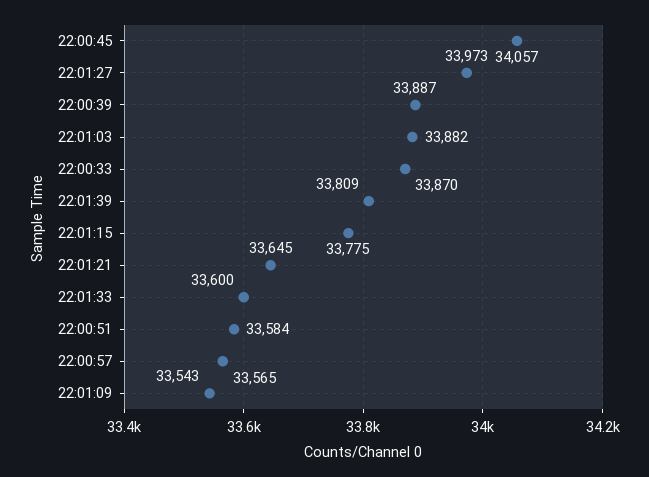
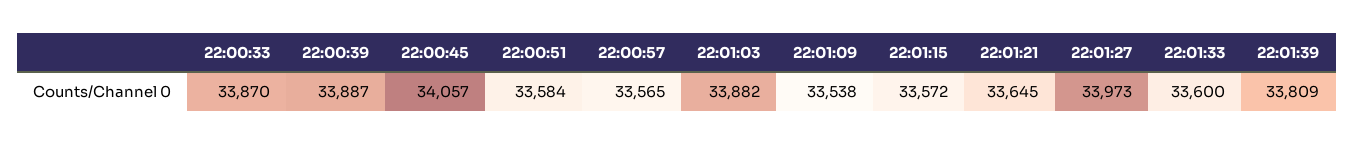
  {
    "22:00:45": 34057,
    "22:01:27": 33973,
    "22:00:39": 33887,
    "22:01:03": 33882,
    "22:00:33": 33870,
    "22:01:39": 33809,
-   "22:01:15": 33775,
+   "22:01:15": 33572,
    "22:01:21": 33645,
    "22:01:33": 33600,
    "22:00:51": 33584,
    "22:00:57": 33565,
-   "22:01:09": 33543
+   "22:01:09": 33538
  }

